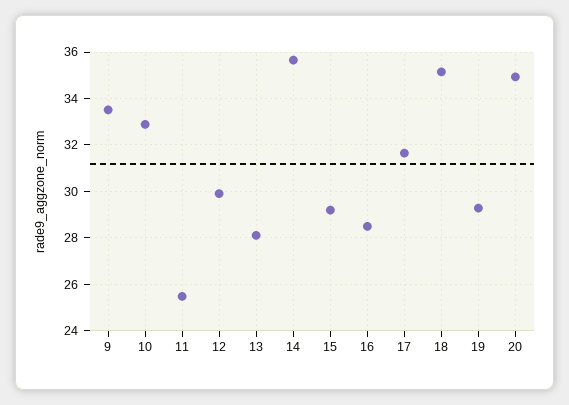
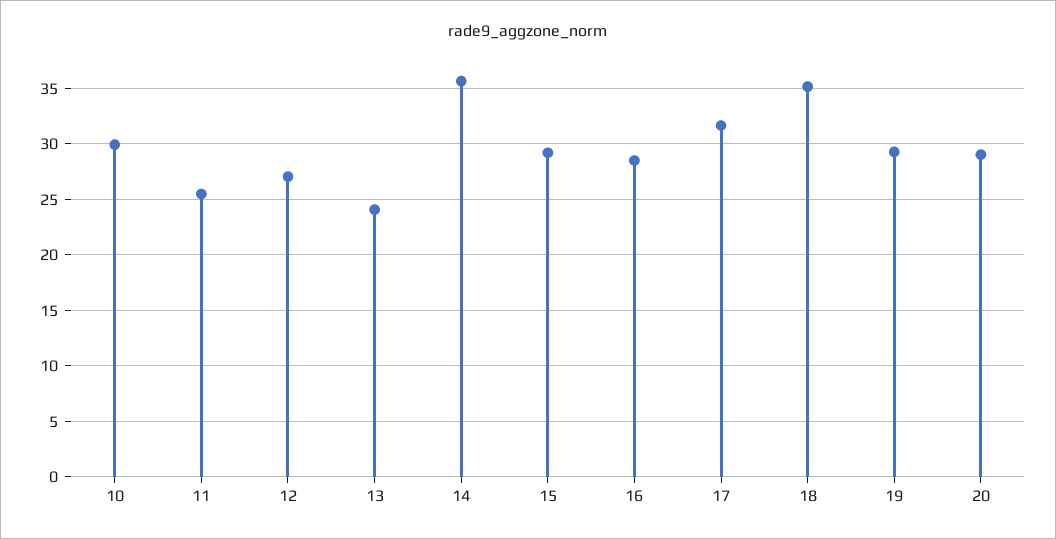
  {
-   "9": 33.5,
-   "10": 33,
+   "10": 30,
    "11": 25.5,
-   "12": 30,
+   "12": 27,
-   "13": 28,
+   "13": 24,
    "14": 35.5,
    "15": 29,
    "16": 28.5,
    "17": 31.5,
    "18": 35,
    "19": 29.5,
-   "20": 35
+   "20": 29
  }

